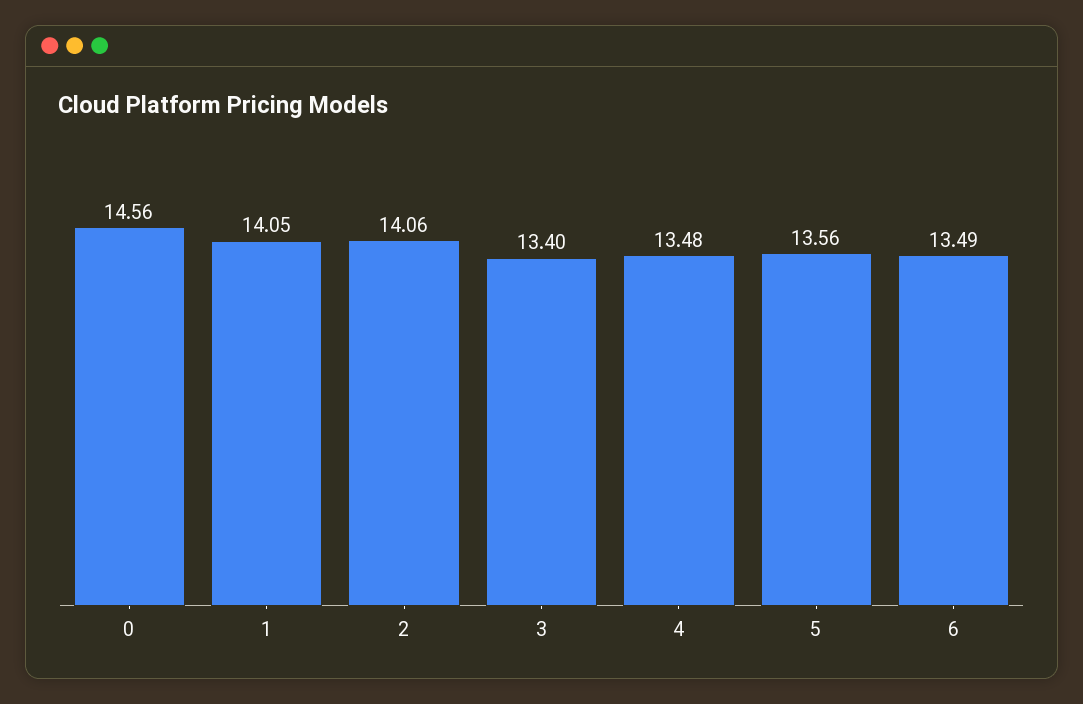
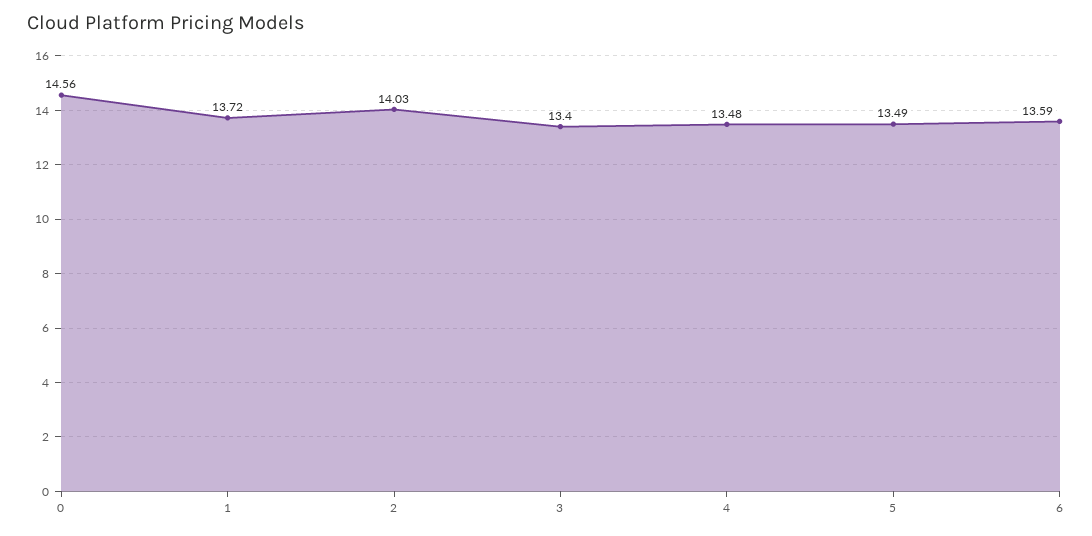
  {
    "0": 14.56,
-   "1": 14.05,
+   "1": 13.72,
-   "2": 14.06,
+   "2": 14.03,
    "3": 13.4,
    "4": 13.48,
-   "5": 13.56,
+   "5": 13.49,
-   "6": 13.49
+   "6": 13.59
  }

